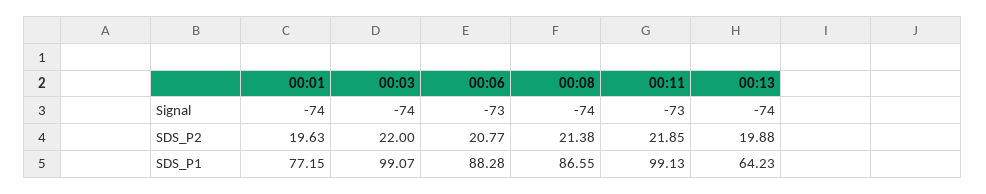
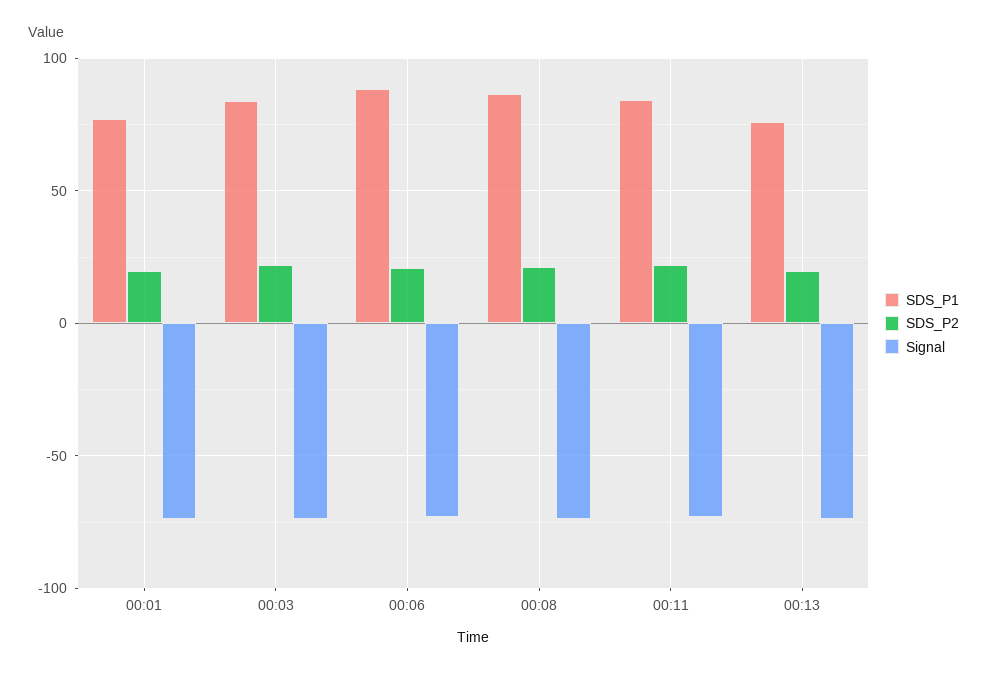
  {
    "Signal": {
      "00:01": -74,
      "00:03": -74,
      "00:06": -73,
      "00:08": -74,
      "00:11": -73,
      "00:13": -74
    },
    "SDS_P2": {
      "00:01": 19.63,
      "00:03": 22,
      "00:06": 20.77,
      "00:08": 21.38,
      "00:11": 21.85,
      "00:13": 19.88
    },
    "SDS_P1": {
      "00:01": 77.15,
-     "00:03": 99.07,
+     "00:03": 85,
      "00:06": 88.28,
      "00:08": 86.55,
-     "00:11": 99.13,
+     "00:11": 85,
-     "00:13": 64.23
+     "00:13": 75
    }
  }

